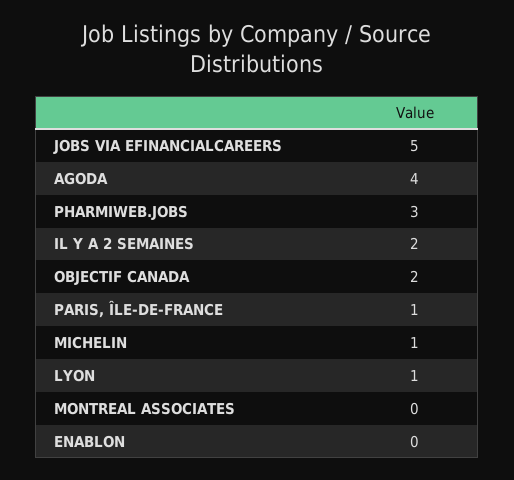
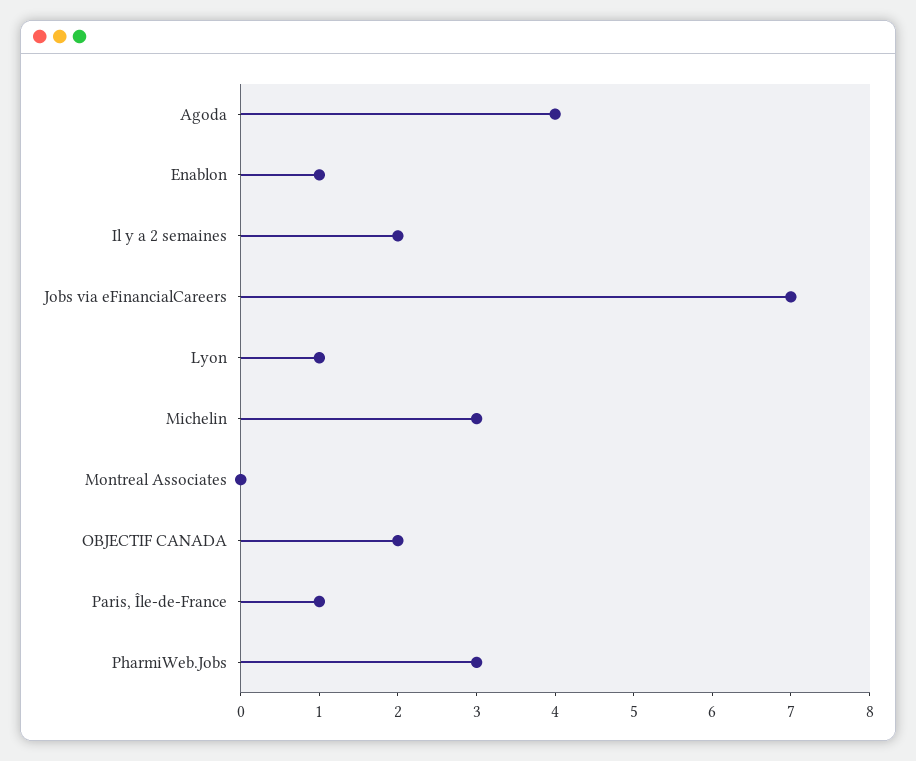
  {
-   "JOBS VIA EFINANCIALCAREERS": 5,
+   "JOBS VIA EFINANCIALCAREERS": 7,
    "AGODA": 4,
    "PHARMIWEB.JOBS": 3,
    "IL Y A 2 SEMAINES": 2,
    "OBJECTIF CANADA": 2,
    "PARIS, ÎLE-DE-FRANCE": 1,
-   "MICHELIN": 1,
+   "MICHELIN": 3,
    "LYON": 1,
    "MONTREAL ASSOCIATES": 0,
-   "ENABLON": 0
+   "ENABLON": 1
  }

